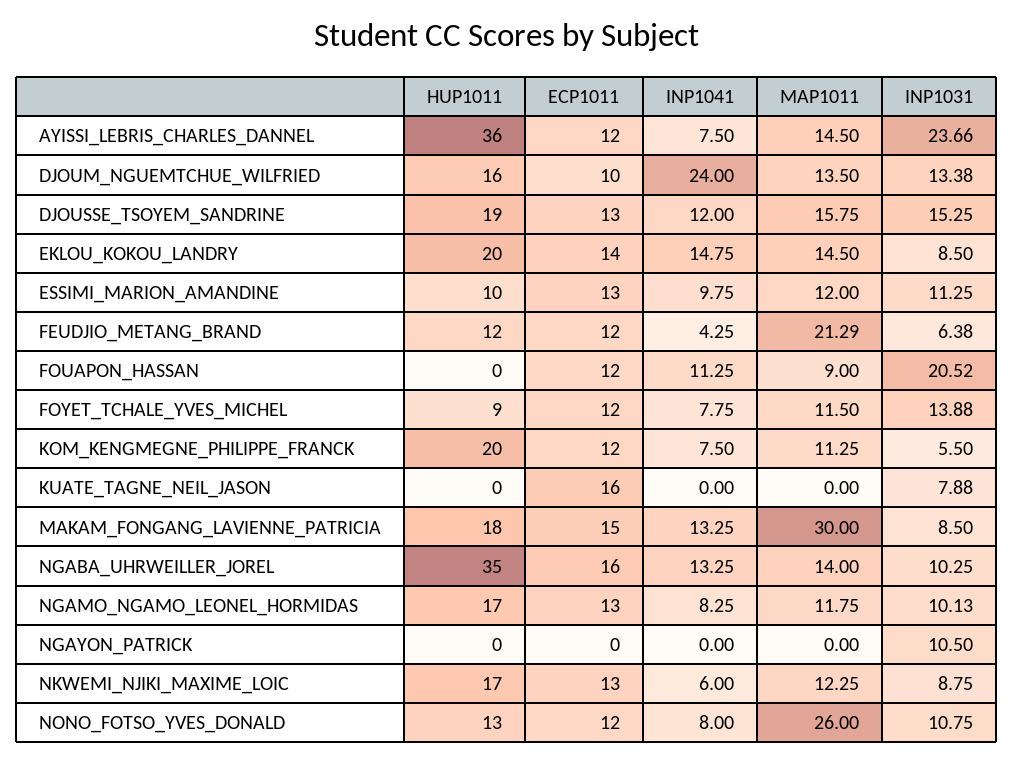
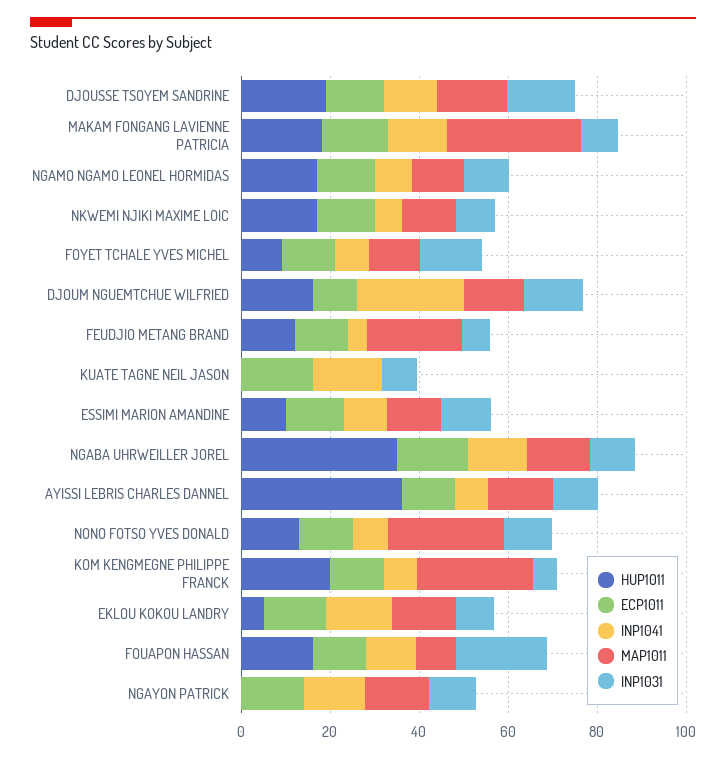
  {
    "HUP1011": {
      "AYISSI_LEBRIS_CHARLES_DANNEL": 36,
      "DJOUM_NGUEMTCHUE_WILFRIED": 16,
      "DJOUSSE_TSOYEM_SANDRINE": 19,
-     "EKLOU_KOKOU_LANDRY": 20,
+     "EKLOU_KOKOU_LANDRY": 5,
      "ESSIMI_MARION_AMANDINE": 10,
      "FEUDJIO_METANG_BRAND": 12,
-     "FOUAPON_HASSAN": 0,
+     "FOUAPON_HASSAN": 15,
      "FOYET_TCHALE_YVES_MICHEL": 9,
      "KOM_KENGMEGNE_PHILIPPE_FRANCK": 20,
      "KUATE_TAGNE_NEIL_JASON": 0,
      "MAKAM_FONGANG_LAVIENNE_PATRICIA": 18,
      "NGABA_UHRWEILLER_JOREL": 35,
      "NGAMO_NGAMO_LEONEL_HORMIDAS": 17,
      "NGAYON_PATRICK": 0,
      "NKWEMI_NJIKI_MAXIME_LOIC": 17,
      "NONO_FOTSO_YVES_DONALD": 13
    },
    "ECP1011": {
      "AYISSI_LEBRIS_CHARLES_DANNEL": 12,
      "DJOUM_NGUEMTCHUE_WILFRIED": 10,
      "DJOUSSE_TSOYEM_SANDRINE": 13,
      "EKLOU_KOKOU_LANDRY": 14,
      "ESSIMI_MARION_AMANDINE": 13,
      "FEUDJIO_METANG_BRAND": 12,
      "FOUAPON_HASSAN": 12,
      "FOYET_TCHALE_YVES_MICHEL": 12,
      "KOM_KENGMEGNE_PHILIPPE_FRANCK": 12,
      "KUATE_TAGNE_NEIL_JASON": 16,
      "MAKAM_FONGANG_LAVIENNE_PATRICIA": 15,
      "NGABA_UHRWEILLER_JOREL": 16,
      "NGAMO_NGAMO_LEONEL_HORMIDAS": 13,
-     "NGAYON_PATRICK": 0,
+     "NGAYON_PATRICK": 15,
      "NKWEMI_NJIKI_MAXIME_LOIC": 13,
      "NONO_FOTSO_YVES_DONALD": 12
    },
    "INP1041": {
      "AYISSI_LEBRIS_CHARLES_DANNEL": 7.5,
      "DJOUM_NGUEMTCHUE_WILFRIED": 24,
      "DJOUSSE_TSOYEM_SANDRINE": 12,
      "EKLOU_KOKOU_LANDRY": 14.75,
      "ESSIMI_MARION_AMANDINE": 9.75,
      "FEUDJIO_METANG_BRAND": 4.25,
      "FOUAPON_HASSAN": 11.25,
      "FOYET_TCHALE_YVES_MICHEL": 7.75,
      "KOM_KENGMEGNE_PHILIPPE_FRANCK": 7.5,
-     "KUATE_TAGNE_NEIL_JASON": 0,
+     "KUATE_TAGNE_NEIL_JASON": 15,
      "MAKAM_FONGANG_LAVIENNE_PATRICIA": 13.25,
      "NGABA_UHRWEILLER_JOREL": 13.25,
      "NGAMO_NGAMO_LEONEL_HORMIDAS": 8.25,
-     "NGAYON_PATRICK": 0,
+     "NGAYON_PATRICK": 15,
      "NKWEMI_NJIKI_MAXIME_LOIC": 6,
      "NONO_FOTSO_YVES_DONALD": 8
    },
    "MAP1011": {
      "AYISSI_LEBRIS_CHARLES_DANNEL": 14.5,
      "DJOUM_NGUEMTCHUE_WILFRIED": 13.5,
      "DJOUSSE_TSOYEM_SANDRINE": 15.75,
      "EKLOU_KOKOU_LANDRY": 14.5,
      "ESSIMI_MARION_AMANDINE": 12,
      "FEUDJIO_METANG_BRAND": 21.29,
      "FOUAPON_HASSAN": 9,
      "FOYET_TCHALE_YVES_MICHEL": 11.5,
-     "KOM_KENGMEGNE_PHILIPPE_FRANCK": 11.25,
+     "KOM_KENGMEGNE_PHILIPPE_FRANCK": 25,
      "KUATE_TAGNE_NEIL_JASON": 0,
      "MAKAM_FONGANG_LAVIENNE_PATRICIA": 30,
      "NGABA_UHRWEILLER_JOREL": 14,
      "NGAMO_NGAMO_LEONEL_HORMIDAS": 11.75,
-     "NGAYON_PATRICK": 0,
+     "NGAYON_PATRICK": 15,
      "NKWEMI_NJIKI_MAXIME_LOIC": 12.25,
      "NONO_FOTSO_YVES_DONALD": 26
    },
    "INP1031": {
-     "AYISSI_LEBRIS_CHARLES_DANNEL": 23.66,
+     "AYISSI_LEBRIS_CHARLES_DANNEL": 10,
      "DJOUM_NGUEMTCHUE_WILFRIED": 13.38,
      "DJOUSSE_TSOYEM_SANDRINE": 15.25,
      "EKLOU_KOKOU_LANDRY": 8.5,
      "ESSIMI_MARION_AMANDINE": 11.25,
      "FEUDJIO_METANG_BRAND": 6.38,
      "FOUAPON_HASSAN": 20.52,
      "FOYET_TCHALE_YVES_MICHEL": 13.88,
      "KOM_KENGMEGNE_PHILIPPE_FRANCK": 5.5,
      "KUATE_TAGNE_NEIL_JASON": 7.88,
      "MAKAM_FONGANG_LAVIENNE_PATRICIA": 8.5,
      "NGABA_UHRWEILLER_JOREL": 10.25,
      "NGAMO_NGAMO_LEONEL_HORMIDAS": 10.13,
      "NGAYON_PATRICK": 10.5,
      "NKWEMI_NJIKI_MAXIME_LOIC": 8.75,
      "NONO_FOTSO_YVES_DONALD": 10.75
    }
  }

